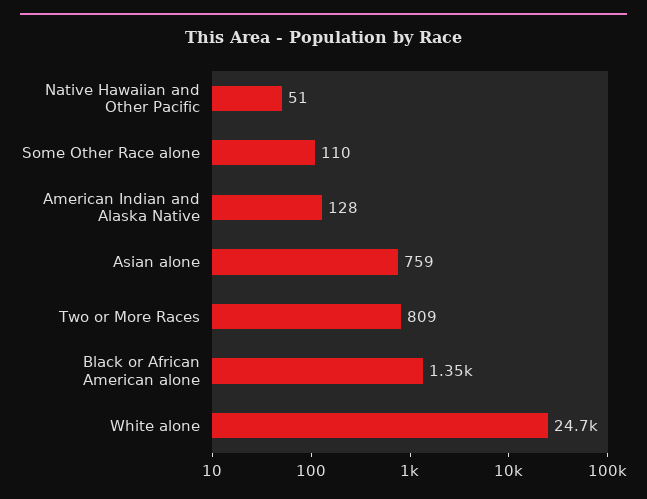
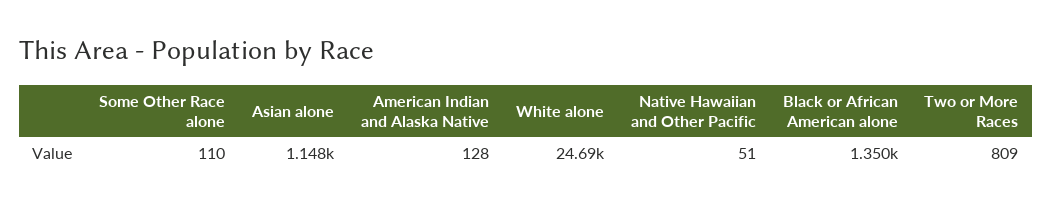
  {
    "Native Hawaiian and Other Pacific": 51,
    "Some Other Race alone": 110,
    "American Indian and Alaska Native": 128,
-   "Asian alone": 759,
+   "Asian alone": 1148,
    "Two or More Races": 809,
    "Black or African American alone": 1350,
    "White alone": 24690
  }

